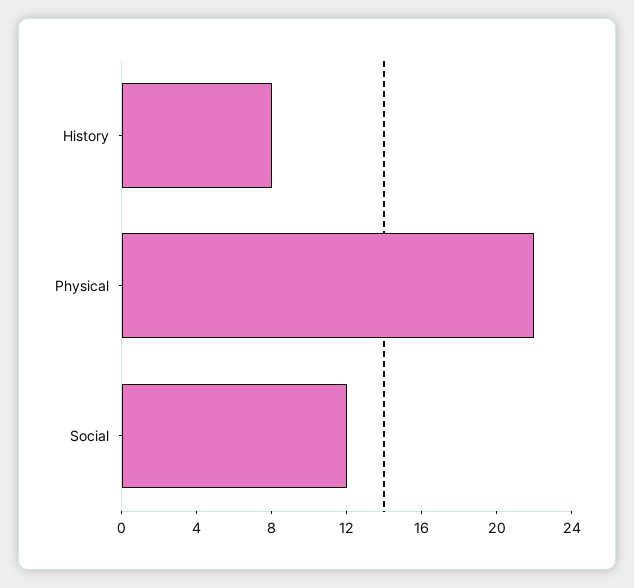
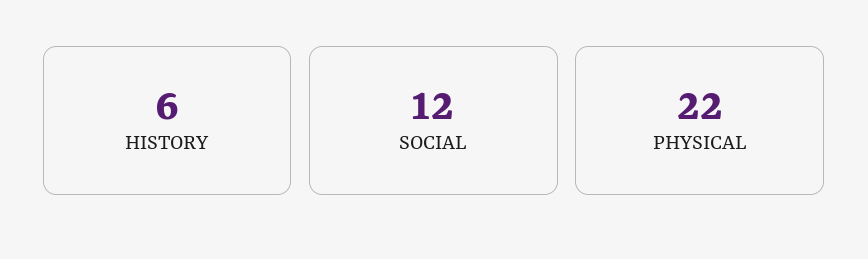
  {
-   "History": 8,
+   "History": 6,
    "Physical": 22,
    "Social": 12
  }

